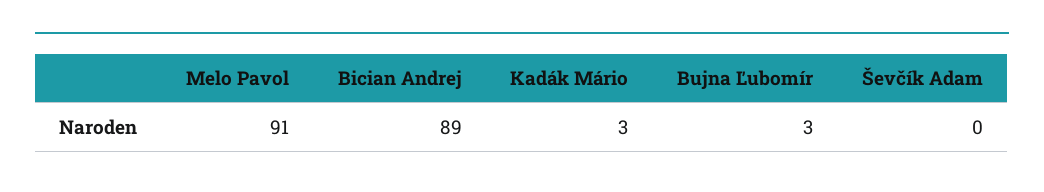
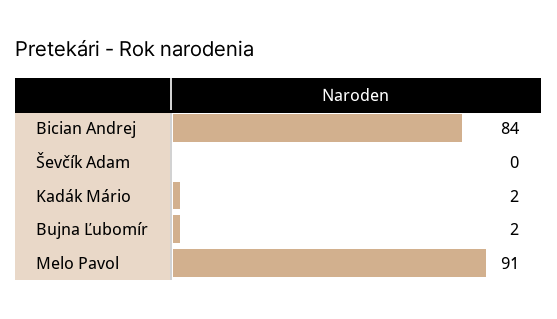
  {
    "Melo Pavol": 91,
-   "Bician Andrej": 89,
+   "Bician Andrej": 84,
-   "Kadák Mário": 3,
+   "Kadák Mário": 2,
-   "Bujna Ľubomír": 3,
+   "Bujna Ľubomír": 2,
    "Ševčík Adam": 0
  }

